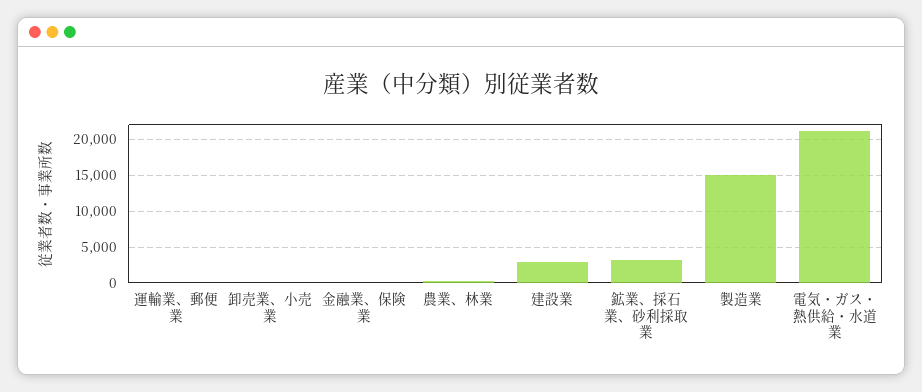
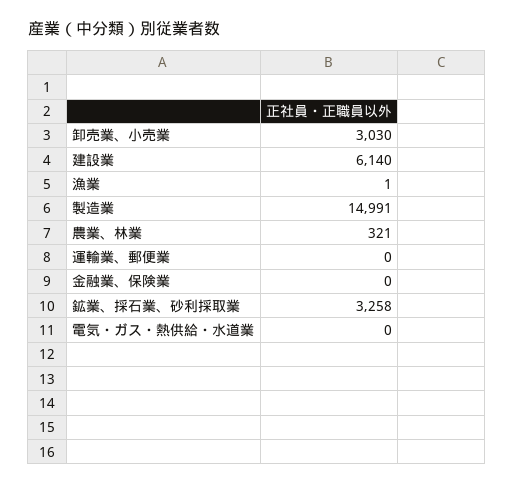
  {
    "運輸業、郵便業": 0,
-   "卸売業、小売業": 0,
+   "卸売業、小売業": 3030,
    "金融業、保険業": 0,
    "農業、林業": 321,
-   "建設業": 3000,
+   "建設業": 6140,
    "鉱業、採石業、砂利採取業": 3258,
    "製造業": 14991,
-   "電気・ガス・熱供給・水道業": 21000
+   "電気・ガス・熱供給・水道業": 0,
+   "漁業": 1
  }

